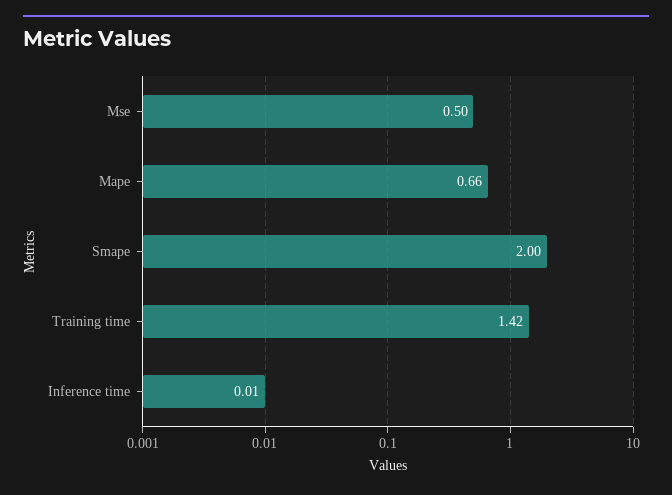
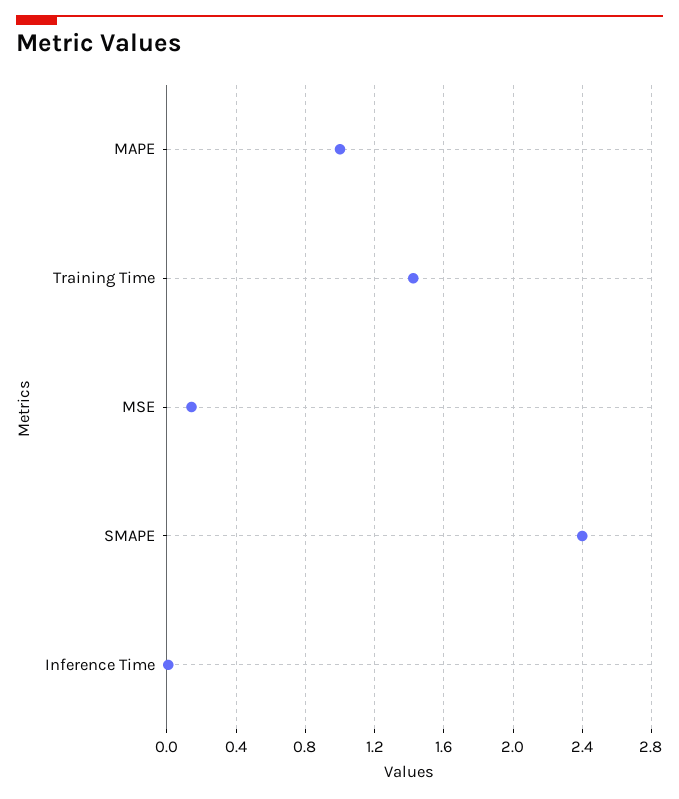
  {
-   "Mse": 0.5,
+   "Mse": 0.15,
-   "Mape": 0.66,
+   "Mape": 1,
-   "Smape": 2,
+   "Smape": 2.4,
    "Training time": 1.42,
    "Inference time": 0.01
  }

